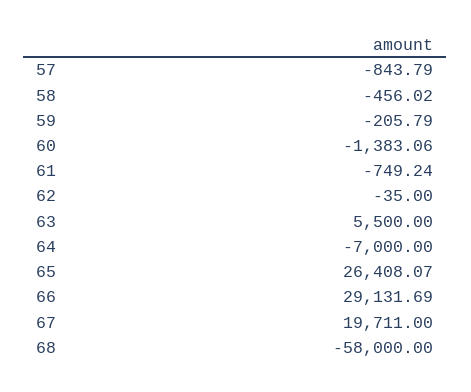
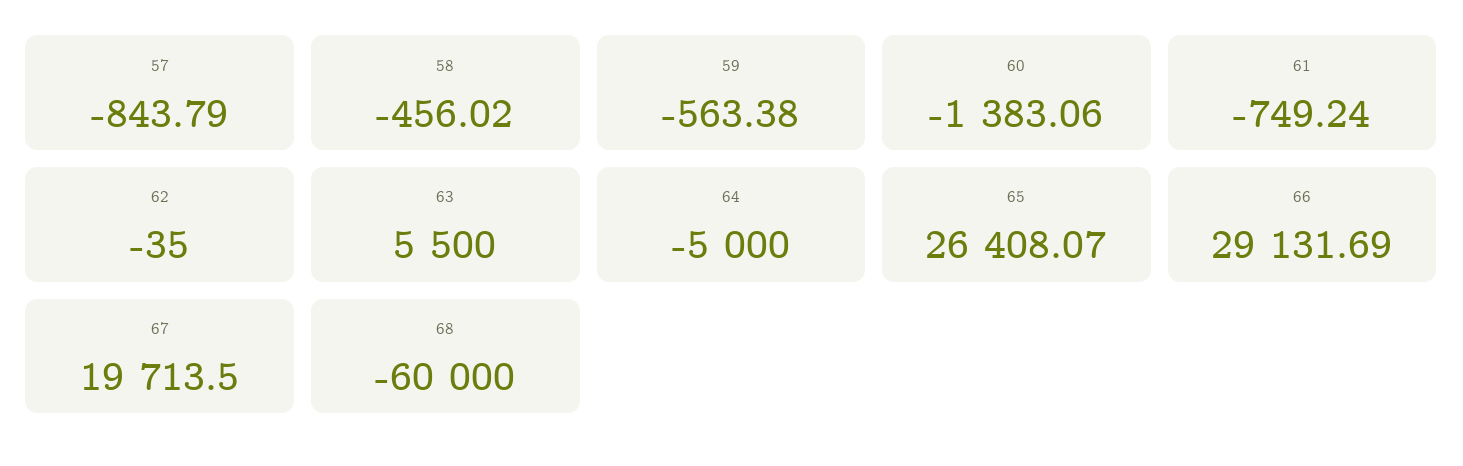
  {
    "57": -843.79,
    "58": -456.02,
-   "59": -205.79,
+   "59": -563.38,
    "60": -1383.06,
    "61": -749.24,
    "62": -35,
    "63": 5500,
-   "64": -7000,
+   "64": -5000,
    "65": 26408.07,
    "66": 29131.69,
-   "67": 19711,
+   "67": 19713.5,
-   "68": -58000
+   "68": -60000
  }

